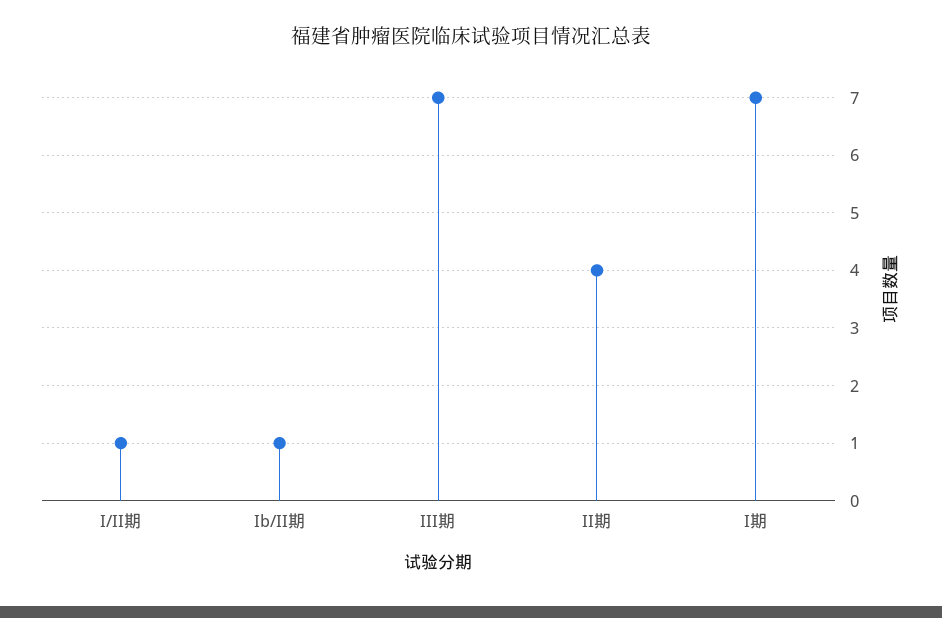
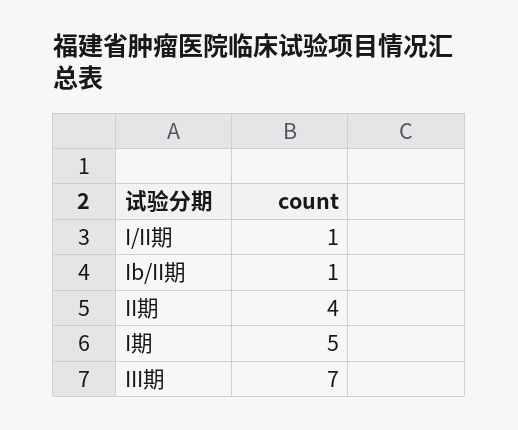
  {
    "I/II期": 1,
    "Ib/II期": 1,
    "III期": 7,
    "II期": 4,
-   "I期": 7
+   "I期": 5
  }

